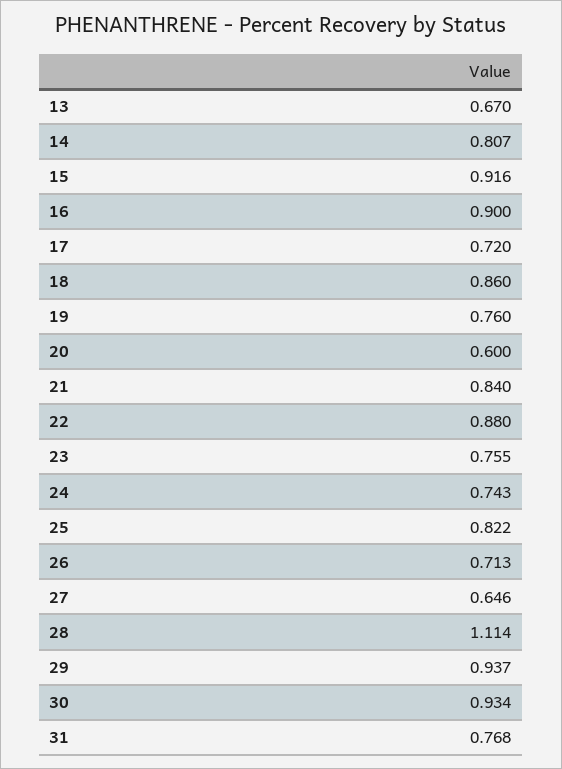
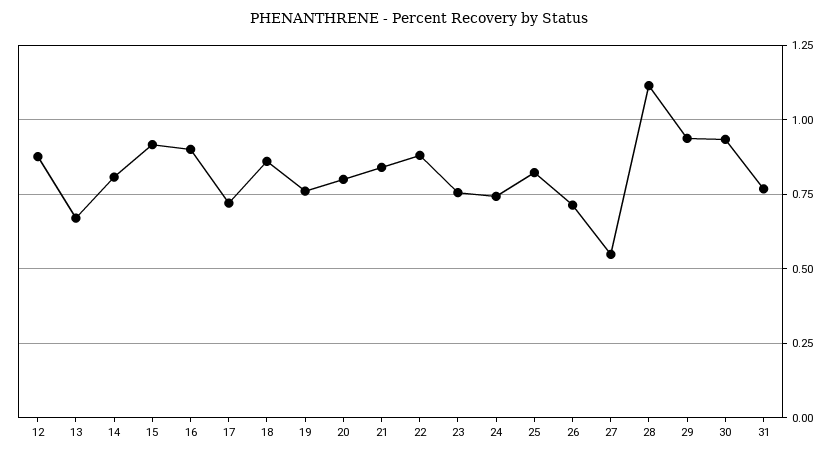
  {
    "13": 0.67,
    "14": 0.807,
    "15": 0.916,
    "16": 0.9,
    "17": 0.72,
    "18": 0.86,
    "19": 0.76,
-   "20": 0.6,
+   "20": 0.8,
    "21": 0.84,
    "22": 0.88,
    "23": 0.755,
    "24": 0.743,
    "25": 0.822,
    "26": 0.713,
-   "27": 0.646,
+   "27": 0.55,
    "28": 1.114,
    "29": 0.937,
    "30": 0.934,
-   "31": 0.768
+   "31": 0.768,
+   "12": 0.875
  }

